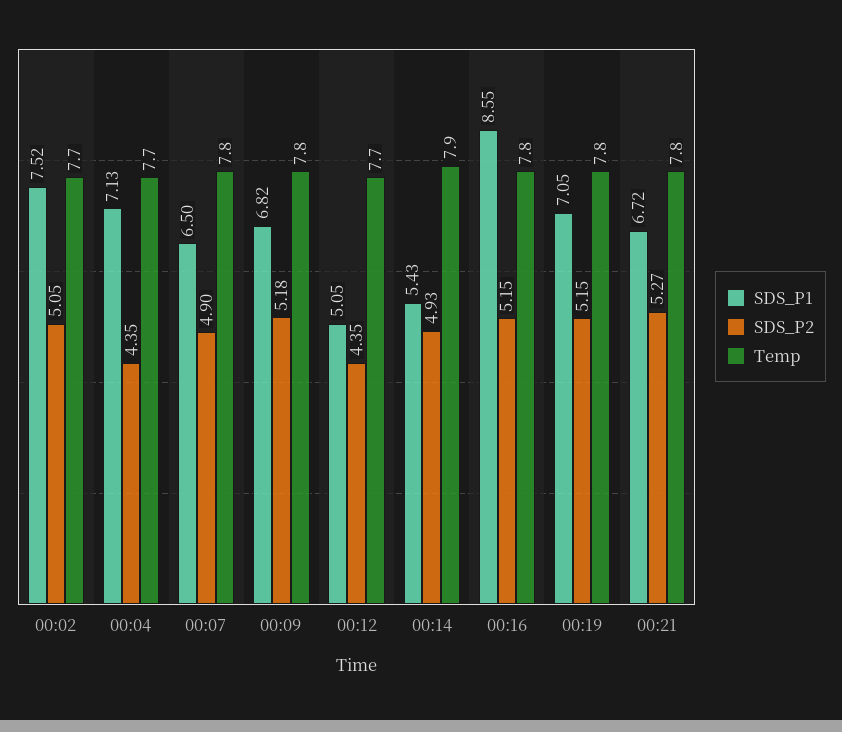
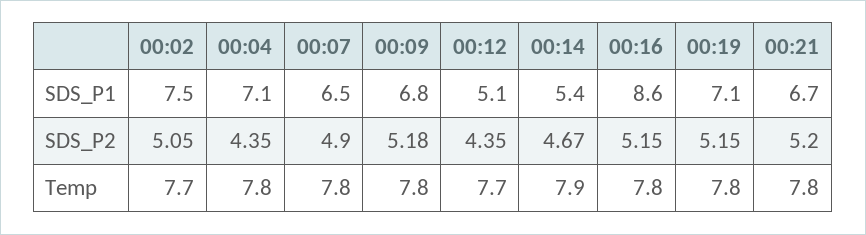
  {
    "SDS_P1": {
      "00:02": 7.52,
      "00:04": 7.13,
      "00:07": 6.5,
      "00:09": 6.82,
      "00:12": 5.05,
      "00:14": 5.43,
      "00:16": 8.55,
      "00:19": 7.05,
      "00:21": 6.72
    },
    "SDS_P2": {
      "00:02": 5.05,
      "00:04": 4.35,
      "00:07": 4.9,
      "00:09": 5.18,
      "00:12": 4.35,
-     "00:14": 4.93,
+     "00:14": 4.67,
      "00:16": 5.15,
      "00:19": 5.15,
-     "00:21": 5.27
+     "00:21": 5.2
    },
    "Temp": {
      "00:02": 7.7,
-     "00:04": 7.7,
+     "00:04": 7.8,
      "00:07": 7.8,
      "00:09": 7.8,
      "00:12": 7.7,
      "00:14": 7.9,
      "00:16": 7.8,
      "00:19": 7.8,
      "00:21": 7.8
    }
  }

